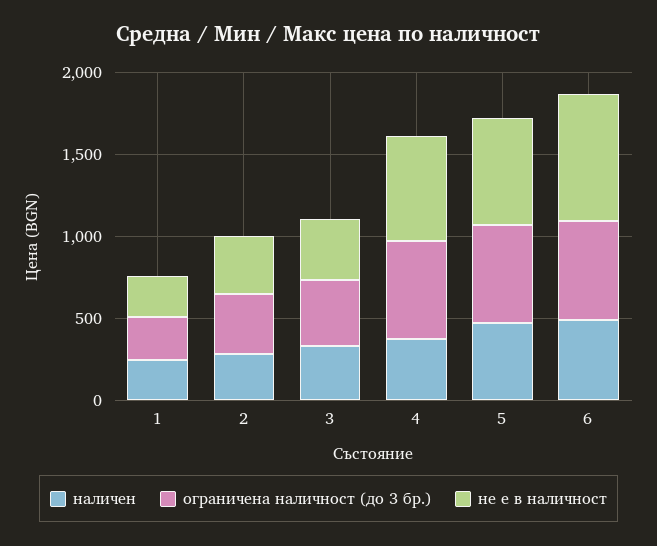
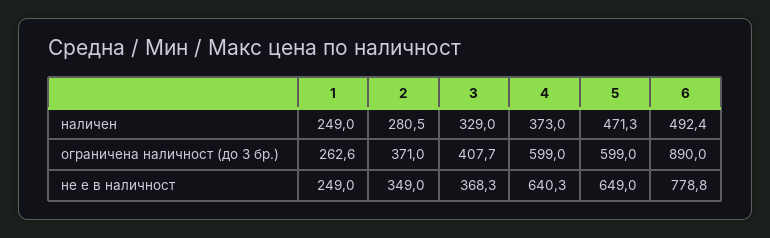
  {
    "наличен": {
      "1": 249,
      "2": 280.5,
      "3": 329,
      "4": 373,
      "5": 471.3,
      "6": 492.4
    },
    "ограничена наличност (до 3 бр.)": {
      "1": 262.6,
      "2": 371,
      "3": 407.7,
      "4": 599,
      "5": 599,
-     "6": 600
+     "6": 890
    },
    "не е в наличност": {
      "1": 249,
      "2": 349,
      "3": 368.3,
      "4": 640.3,
      "5": 649,
      "6": 778.8
    }
  }

